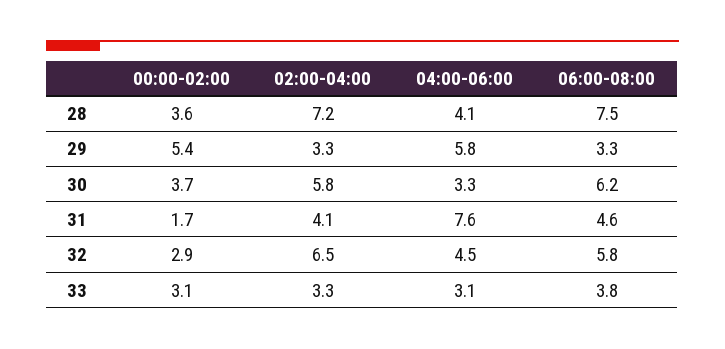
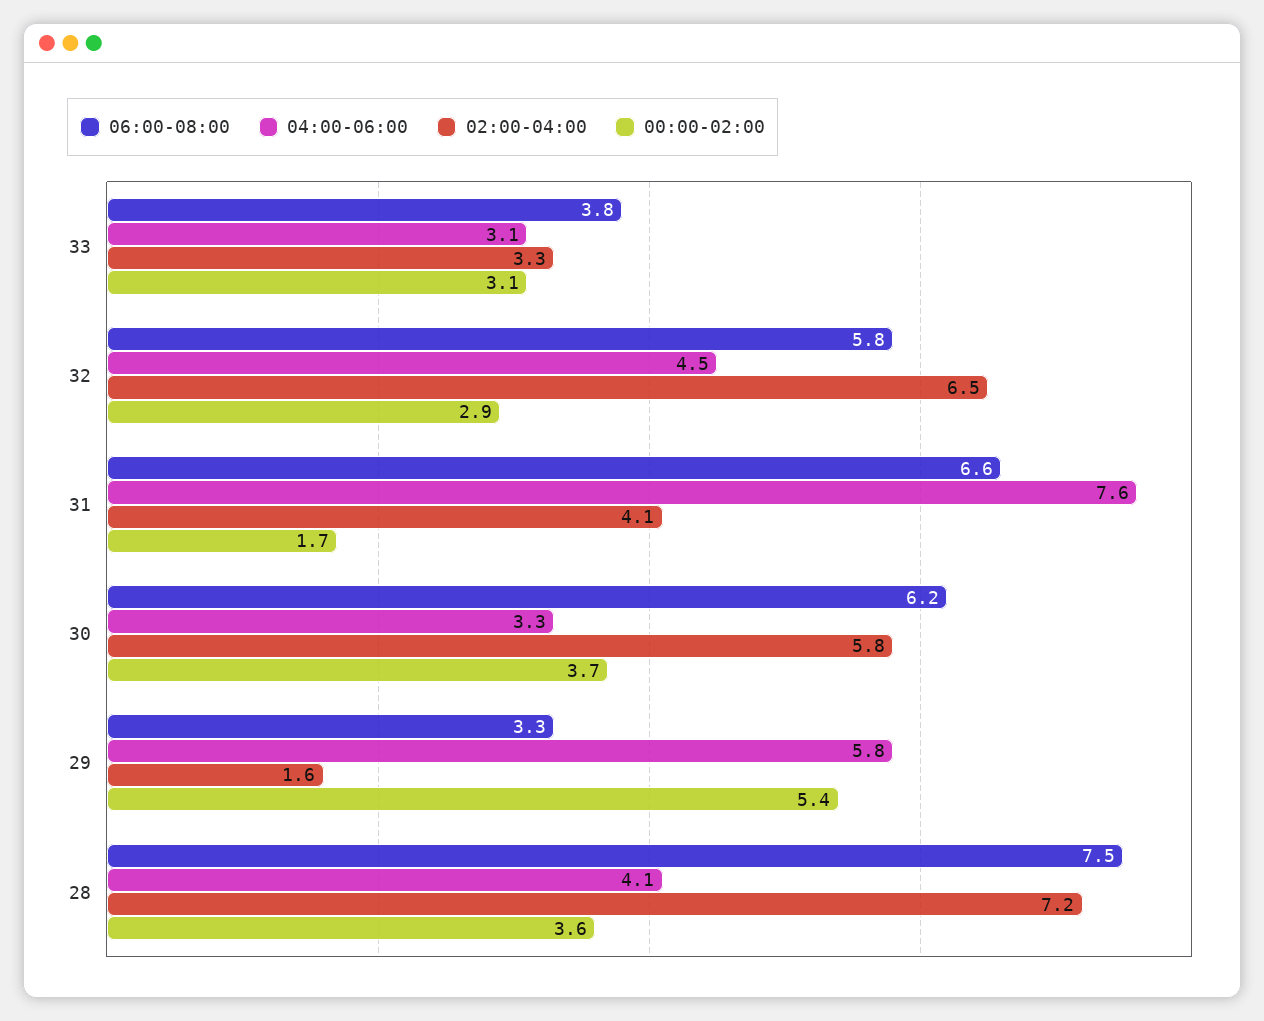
  {
    "00:00-02:00": {
      "28": 3.6,
      "29": 5.4,
      "30": 3.7,
      "31": 1.7,
      "32": 2.9,
      "33": 3.1
    },
    "02:00-04:00": {
      "28": 7.2,
-     "29": 3.3,
+     "29": 1.6,
      "30": 5.8,
      "31": 4.1,
      "32": 6.5,
      "33": 3.3
    },
    "04:00-06:00": {
      "28": 4.1,
      "29": 5.8,
      "30": 3.3,
      "31": 7.6,
      "32": 4.5,
      "33": 3.1
    },
    "06:00-08:00": {
      "28": 7.5,
      "29": 3.3,
      "30": 6.2,
-     "31": 4.6,
+     "31": 6.6,
      "32": 5.8,
      "33": 3.8
    }
  }

